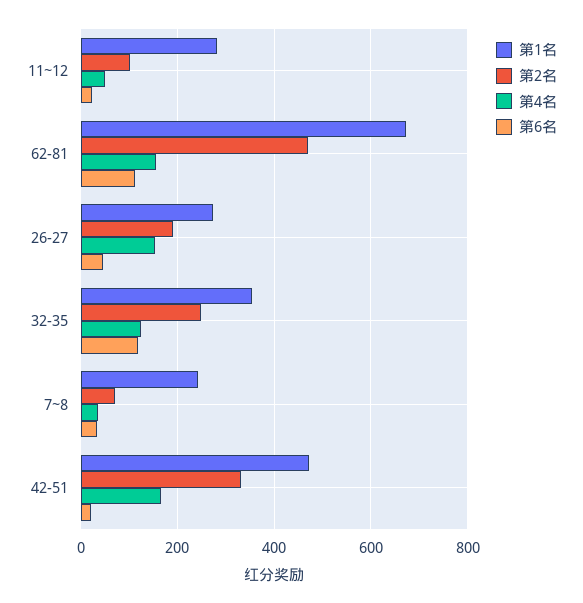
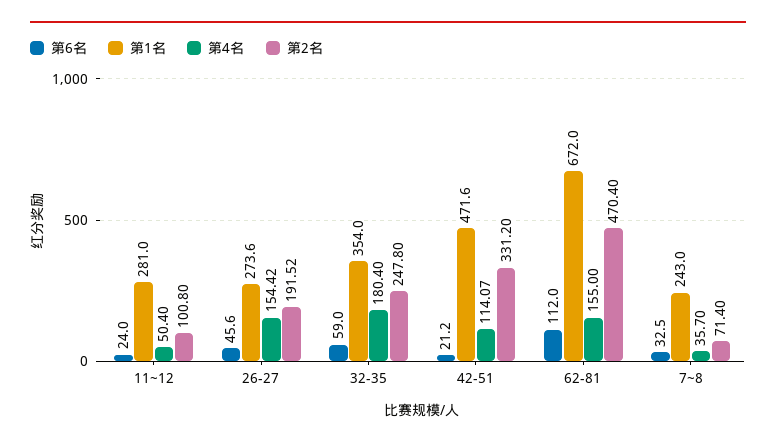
  {
    "第1名": {
      "11~12": 281,
      "62-81": 672,
      "26-27": 273.6,
      "32-35": 354,
      "7~8": 243,
      "42-51": 471.6
    },
    "第2名": {
      "11~12": 100.8,
      "62-81": 470.4,
      "26-27": 191.52,
      "32-35": 247.8,
      "7~8": 71.4,
      "42-51": 331.2
    },
    "第4名": {
      "11~12": 50.4,
      "62-81": 155,
      "26-27": 154.42,
-     "32-35": 120,
+     "32-35": 180.4,
      "7~8": 35.7,
-     "42-51": 160
+     "42-51": 114.07
    },
    "第6名": {
      "11~12": 24,
      "62-81": 112,
      "26-27": 45.6,
-     "32-35": 120,
+     "32-35": 59,
      "7~8": 32.5,
      "42-51": 21.2
    }
  }

